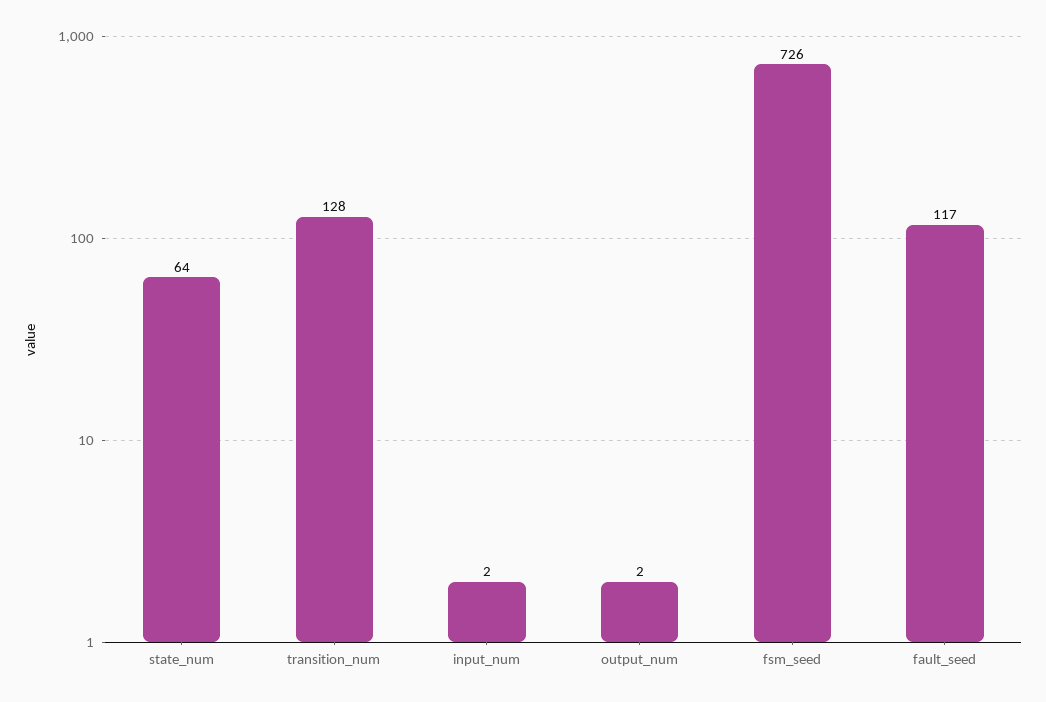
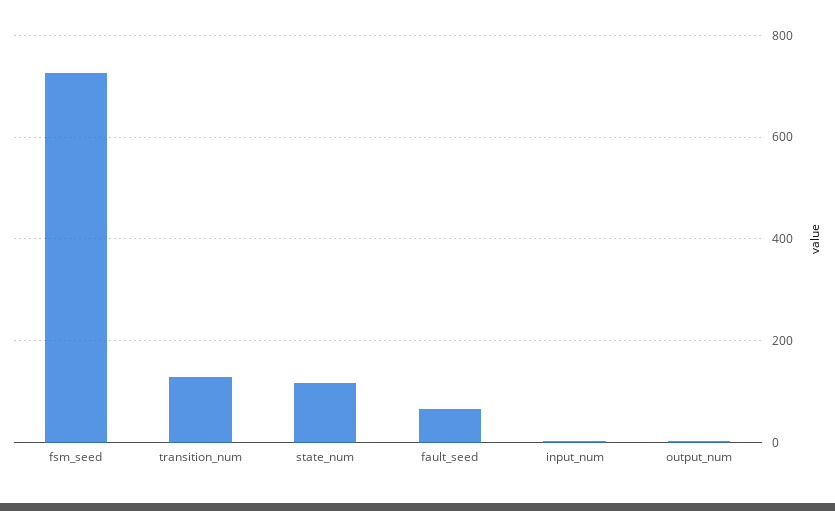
  {
-   "state_num": 64,
+   "state_num": 120,
    "transition_num": 128,
    "input_num": 2,
    "output_num": 2,
    "fsm_seed": 726,
-   "fault_seed": 117
+   "fault_seed": 60
  }

